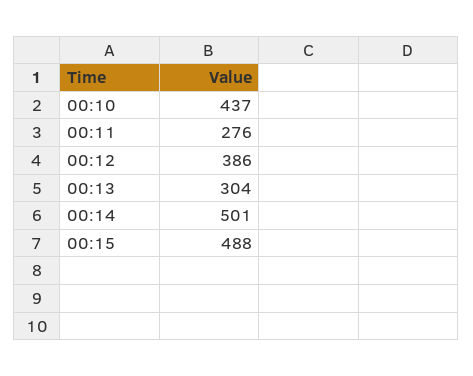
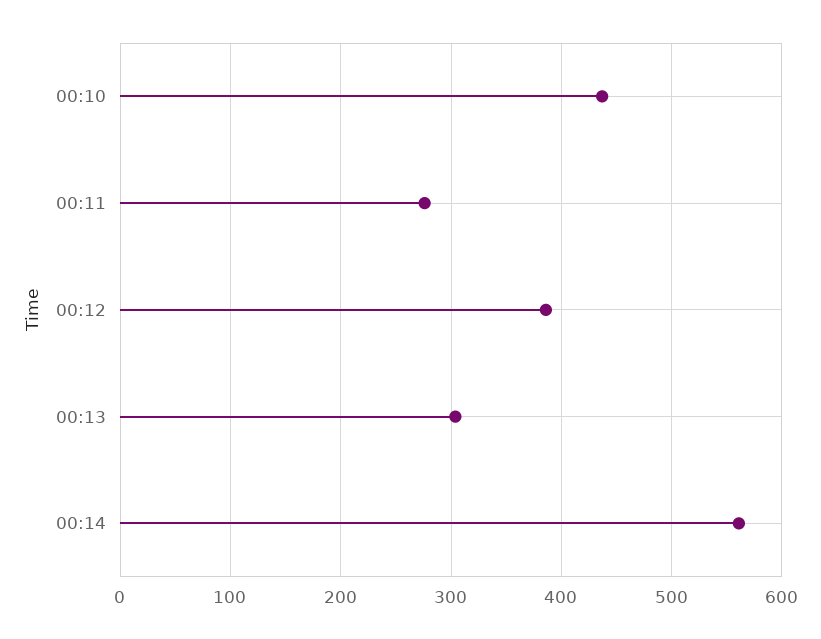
  {
    "00:10": 437,
    "00:11": 276,
    "00:12": 386,
    "00:13": 304,
-   "00:14": 501,
+   "00:14": 560
-   "00:15": 488
  }

